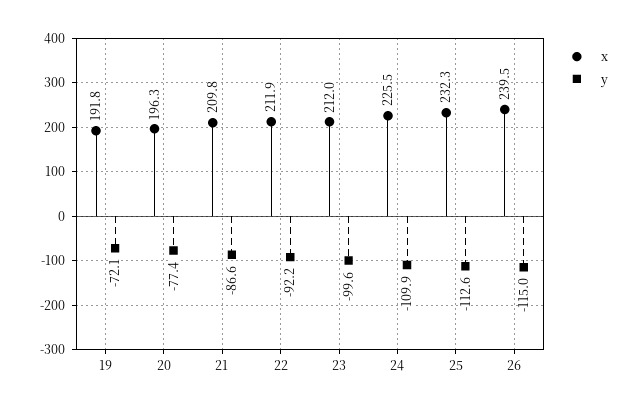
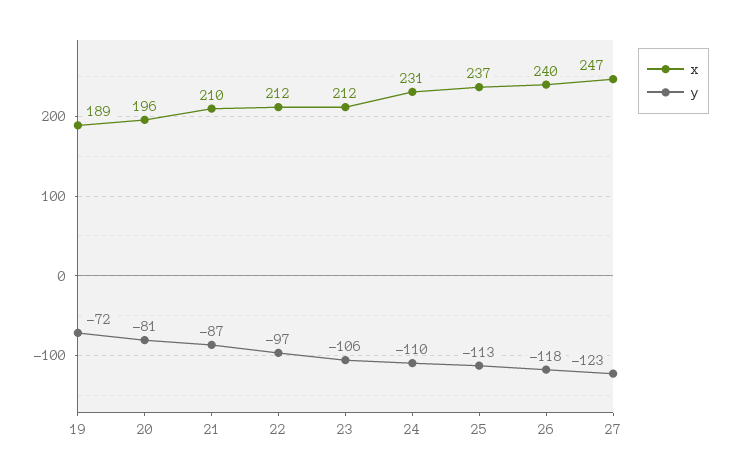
  {
    "x": {
-     "19": 191.8,
+     "19": 189,
      "20": 196.3,
      "21": 209.8,
      "22": 211.9,
      "23": 212,
-     "24": 225.5,
+     "24": 231,
-     "25": 232.3,
+     "25": 237,
-     "26": 239.5
+     "26": 239.5,
+     "27": 247
    },
    "y": {
      "19": -72.1,
-     "20": -77.4,
+     "20": -81,
      "21": -86.6,
-     "22": -92.2,
+     "22": -97,
-     "23": -99.6,
+     "23": -106,
      "24": -109.9,
      "25": -112.6,
-     "26": -115
+     "26": -118,
+     "27": -123
    }
  }

